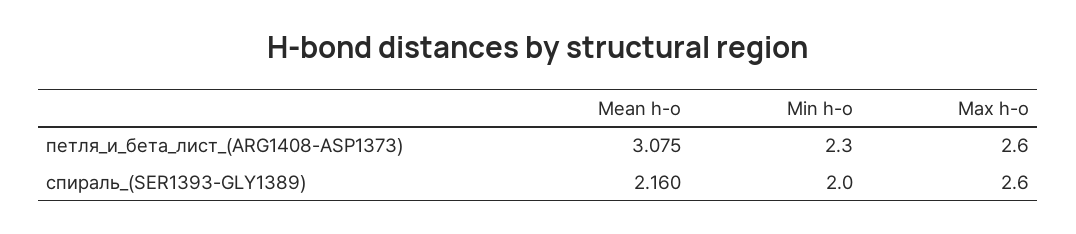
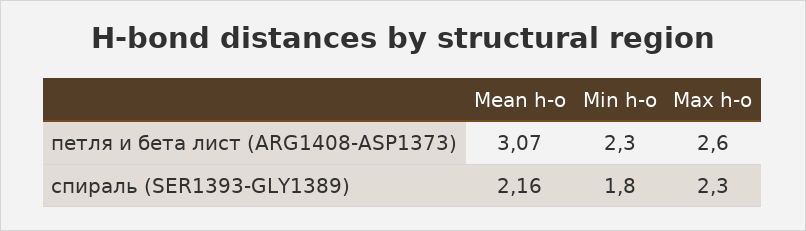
  {
    "Mean h-o": {
-     "петля_и_бета_лист_(ARG1408-ASP1373)": 3.075,
+     "петля_и_бета_лист_(ARG1408-ASP1373)": 3.07,
      "спираль_(SER1393-GLY1389)": 2.16
    },
    "Min h-o": {
      "петля_и_бета_лист_(ARG1408-ASP1373)": 2.3,
-     "спираль_(SER1393-GLY1389)": 2
+     "спираль_(SER1393-GLY1389)": 1.8
    },
    "Max h-o": {
      "петля_и_бета_лист_(ARG1408-ASP1373)": 2.6,
-     "спираль_(SER1393-GLY1389)": 2.6
+     "спираль_(SER1393-GLY1389)": 2.3
    }
  }

